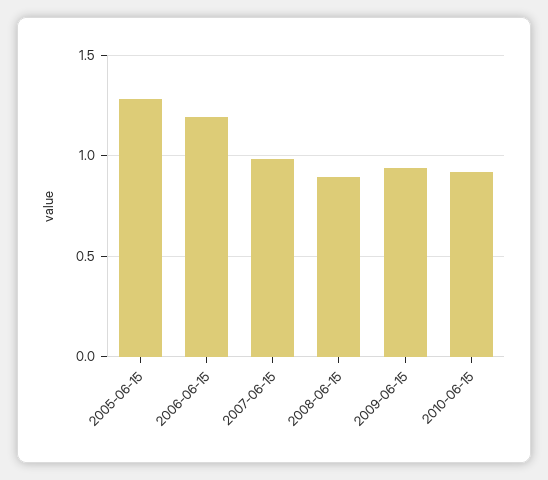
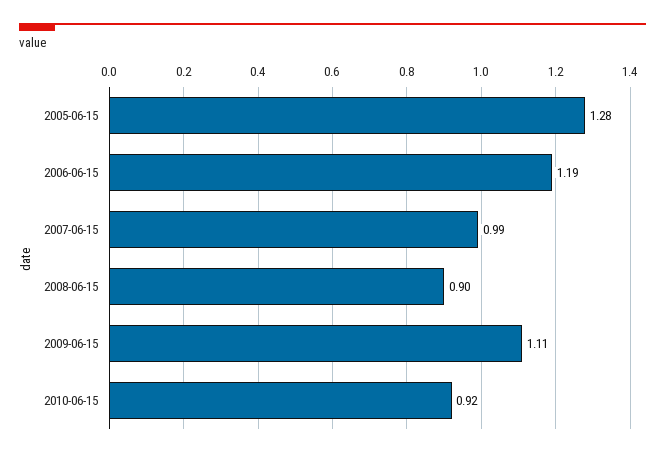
  {
    "2005-06-15": 1.28,
    "2006-06-15": 1.19,
    "2007-06-15": 0.99,
    "2008-06-15": 0.9,
-   "2009-06-15": 0.95,
+   "2009-06-15": 1.11,
    "2010-06-15": 0.92
  }

